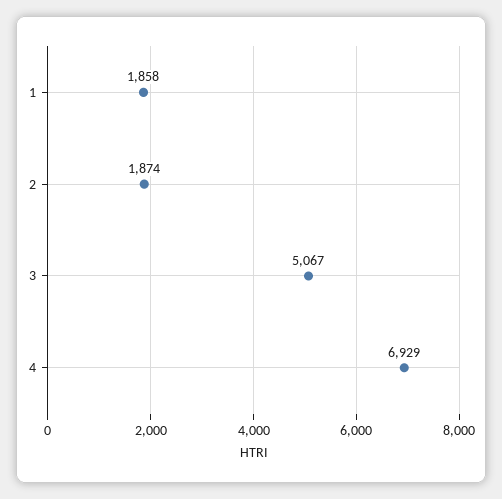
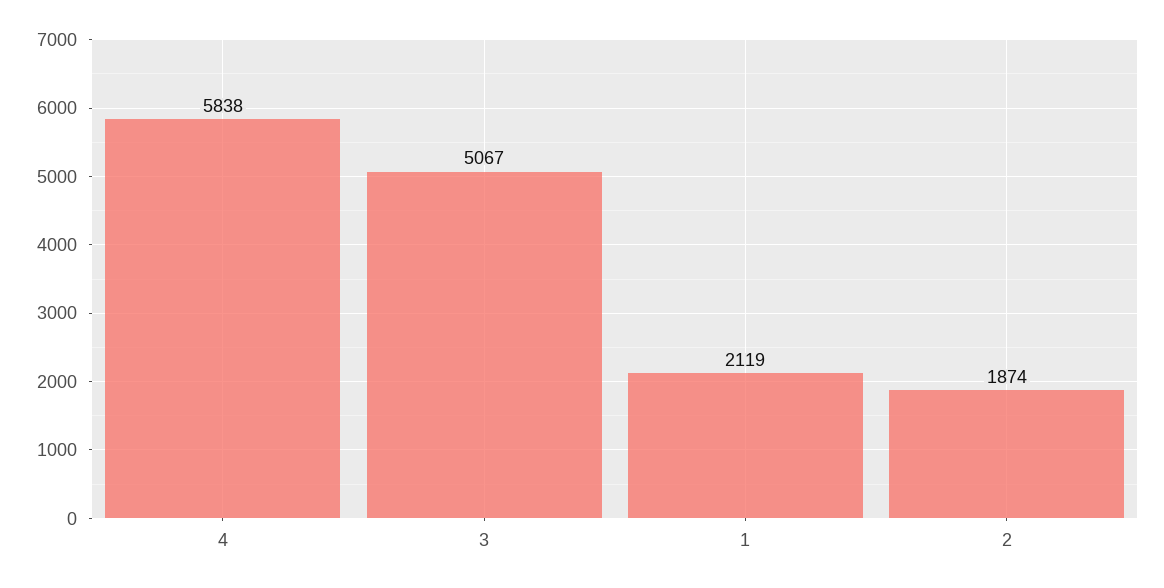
  {
-   "1": 1858,
+   "1": 2119,
    "2": 1874,
    "3": 5067,
-   "4": 6929
+   "4": 5838
  }

